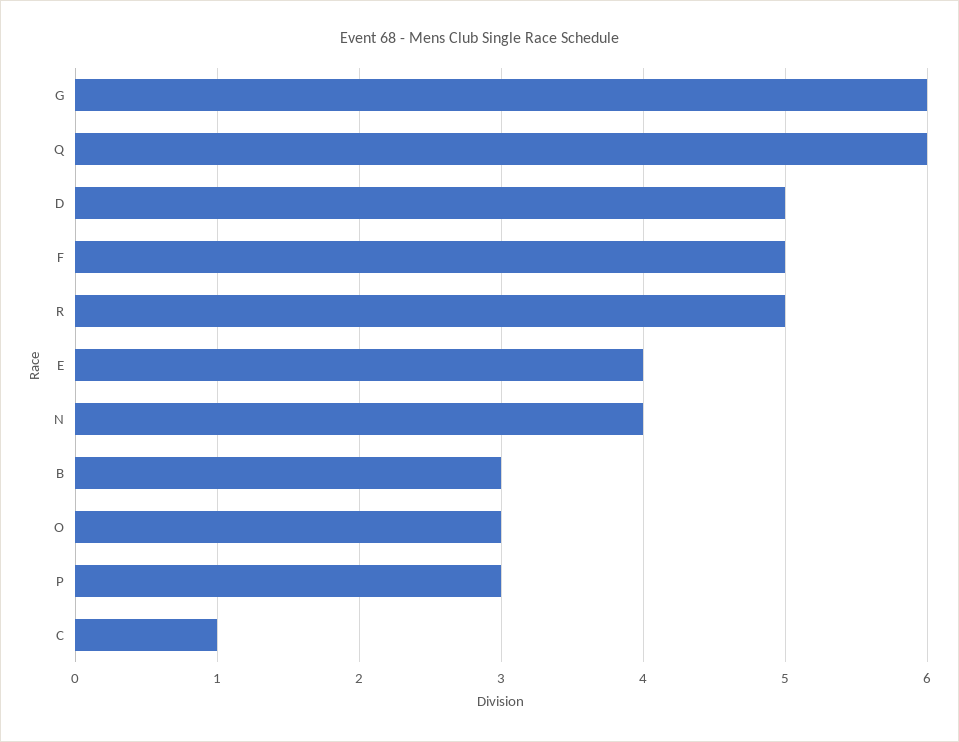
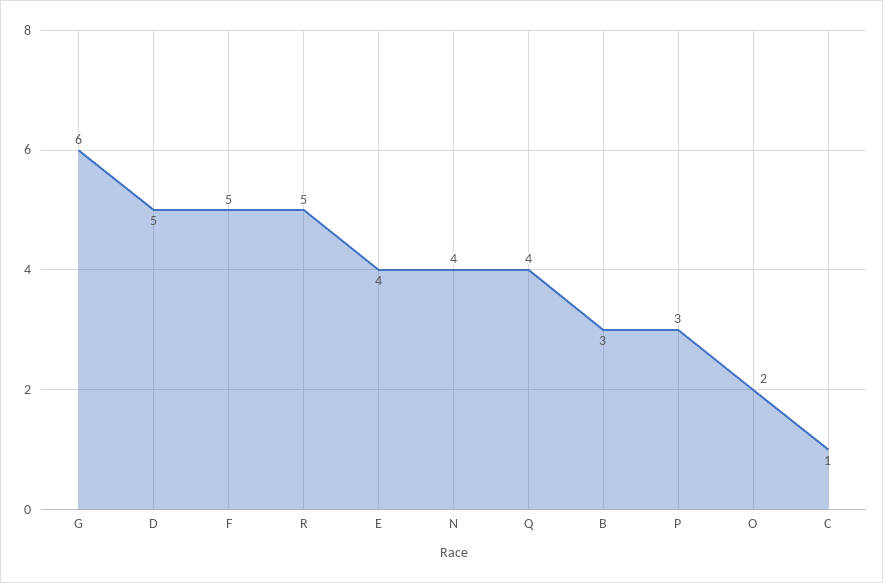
  {
    "G": 6,
-   "Q": 6,
+   "Q": 4,
    "D": 5,
    "F": 5,
    "R": 5,
    "E": 4,
    "N": 4,
    "B": 3,
-   "O": 3,
+   "O": 2,
    "P": 3,
    "C": 1
  }

